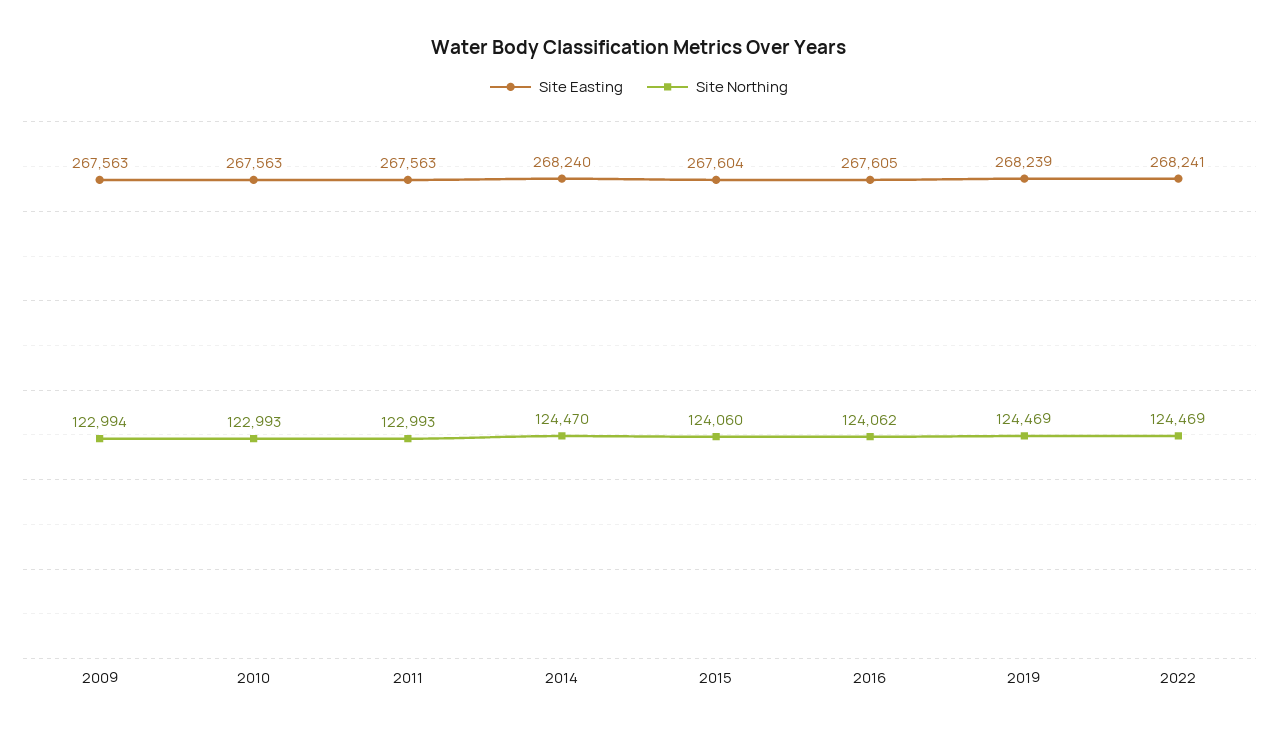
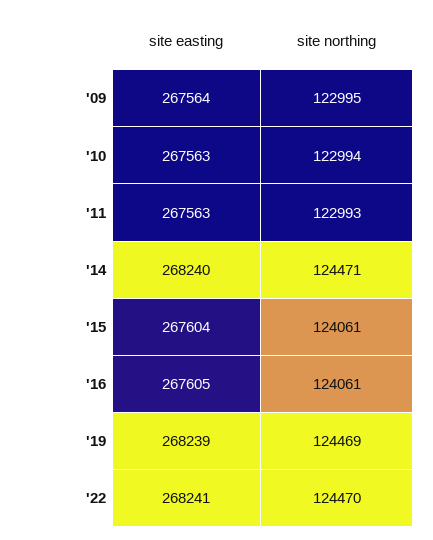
  {
    "Site Easting": {
-     "2009": 267563,
+     "2009": 267564,
      "2010": 267563,
      "2011": 267563,
      "2014": 268240,
      "2015": 267604,
      "2016": 267605,
      "2019": 268239,
      "2022": 268241
    },
    "Site Northing": {
-     "2009": 122994,
+     "2009": 122995,
-     "2010": 122993,
+     "2010": 122994,
      "2011": 122993,
-     "2014": 124470,
+     "2014": 124471,
-     "2015": 124060,
+     "2015": 124061,
-     "2016": 124062,
+     "2016": 124061,
      "2019": 124469,
-     "2022": 124469
+     "2022": 124470
    }
  }

